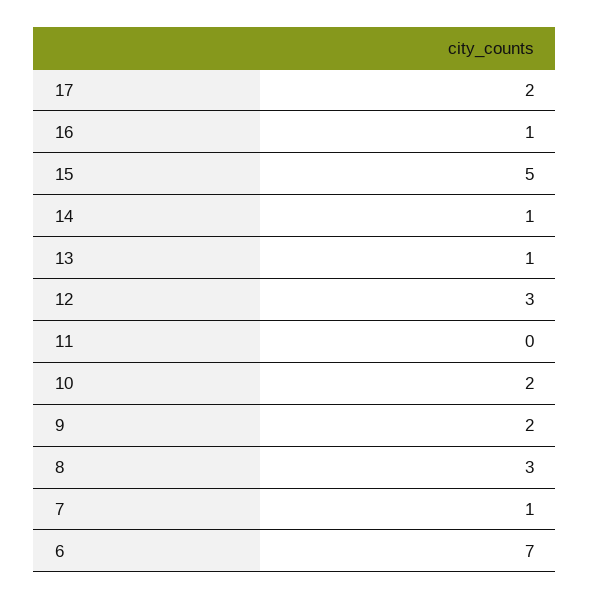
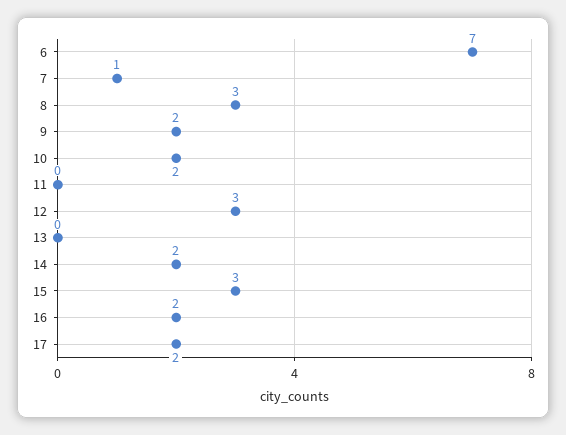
  {
    "17": 2,
-   "16": 1,
+   "16": 2,
-   "15": 5,
+   "15": 3,
-   "14": 1,
+   "14": 2,
-   "13": 1,
+   "13": 0,
    "12": 3,
    "11": 0,
    "10": 2,
    "9": 2,
    "8": 3,
    "7": 1,
    "6": 7
  }

